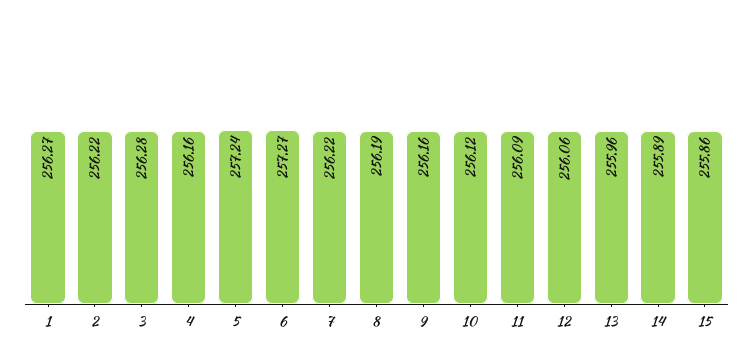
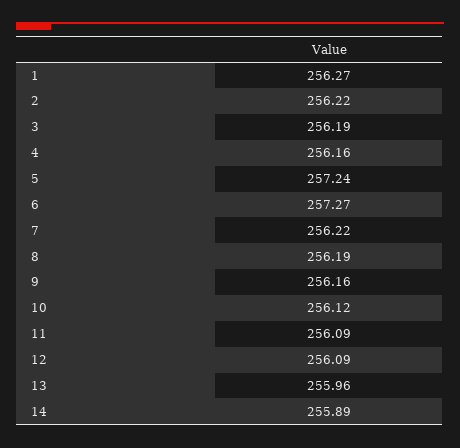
  {
    "1": 256.27,
    "2": 256.22,
-   "3": 256.28,
+   "3": 256.19,
    "4": 256.16,
    "5": 257.24,
    "6": 257.27,
    "7": 256.22,
    "8": 256.19,
    "9": 256.16,
    "10": 256.12,
    "11": 256.09,
-   "12": 256.06,
+   "12": 256.09,
    "13": 255.96,
-   "14": 255.89,
+   "14": 255.89
-   "15": 255.86
  }

